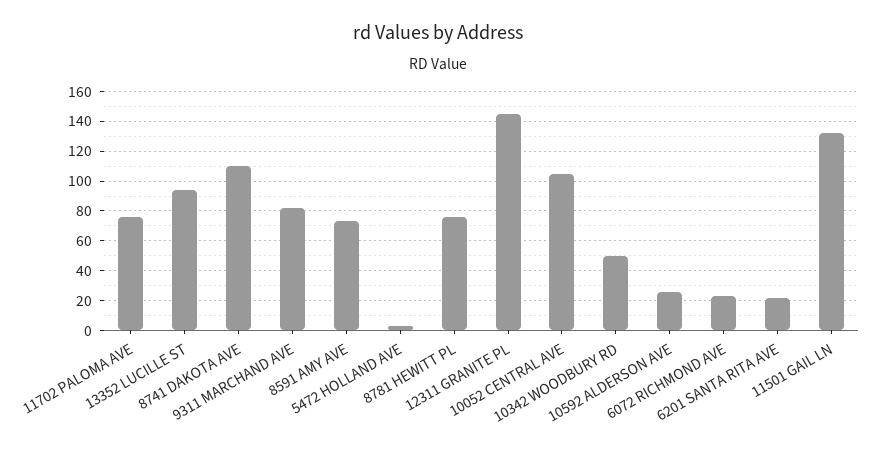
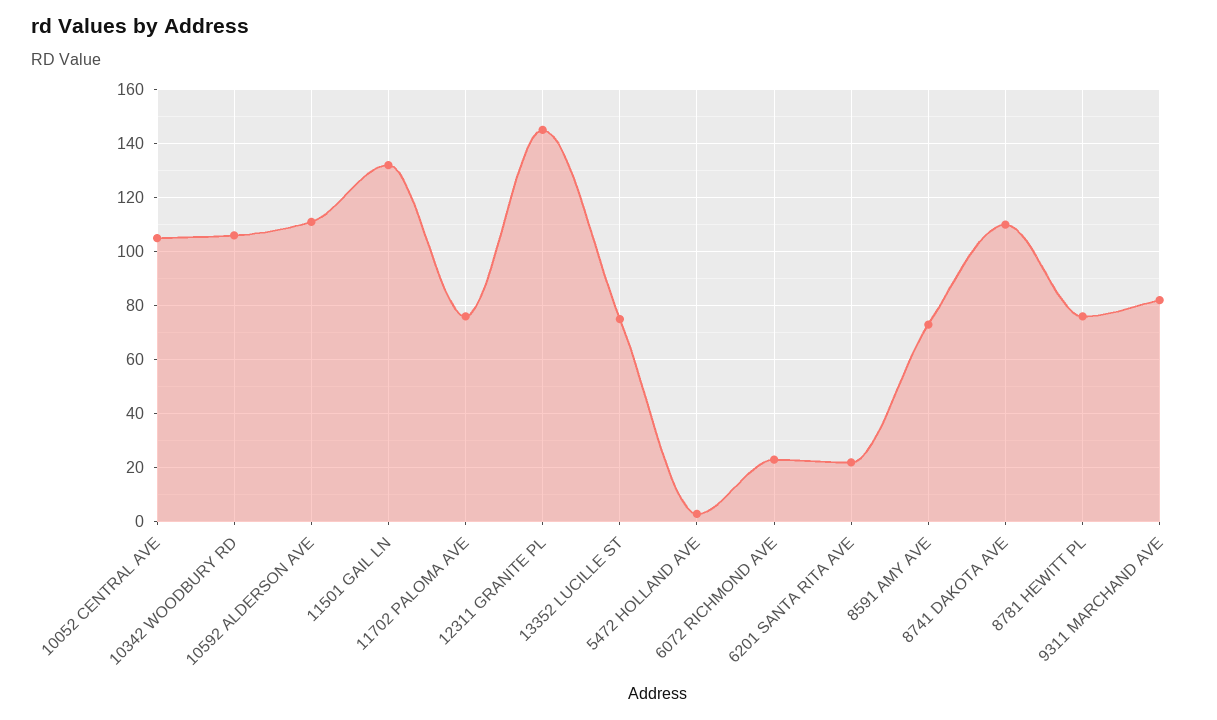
  {
    "11702 PALOMA AVE": 75,
-   "13352 LUCILLE ST": 95,
+   "13352 LUCILLE ST": 75,
    "8741 DAKOTA AVE": 110,
    "9311 MARCHAND AVE": 80,
    "8591 AMY AVE": 75,
    "5472 HOLLAND AVE": 5,
    "8781 HEWITT PL": 75,
    "12311 GRANITE PL": 145,
    "10052 CENTRAL AVE": 105,
-   "10342 WOODBURY RD": 50,
+   "10342 WOODBURY RD": 105,
-   "10592 ALDERSON AVE": 25,
+   "10592 ALDERSON AVE": 110,
    "6072 RICHMOND AVE": 25,
    "6201 SANTA RITA AVE": 20,
    "11501 GAIL LN": 130
  }

